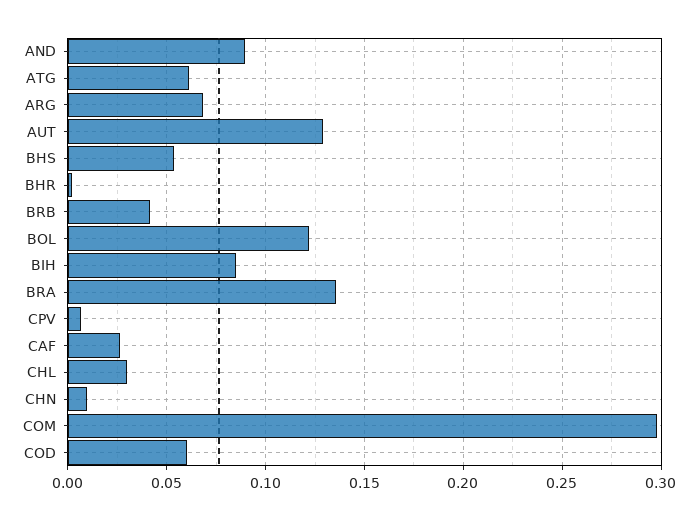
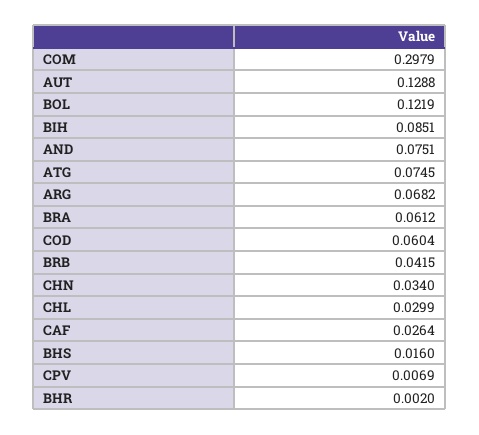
  {
-   "AND": 0.09,
+   "AND": 0.0751,
-   "ATG": 0.06,
+   "ATG": 0.0745,
    "ARG": 0.0682,
    "AUT": 0.1288,
-   "BHS": 0.055,
+   "BHS": 0.016,
    "BHR": 0.002,
    "BRB": 0.0415,
    "BOL": 0.1219,
    "BIH": 0.0851,
-   "BRA": 0.135,
+   "BRA": 0.0612,
    "CPV": 0.0069,
    "CAF": 0.0264,
    "CHL": 0.0299,
-   "CHN": 0.01,
+   "CHN": 0.034,
    "COM": 0.2979,
    "COD": 0.0604
  }

